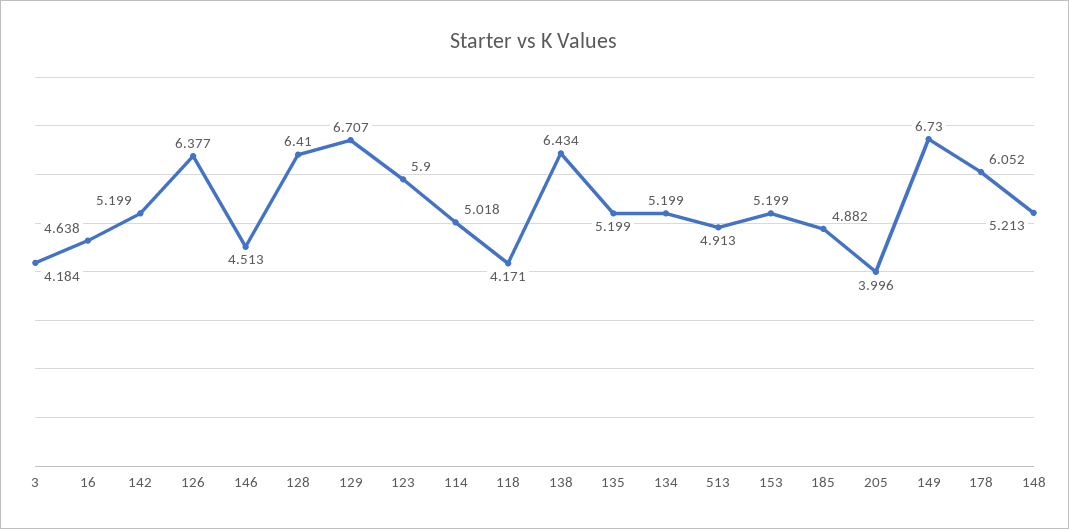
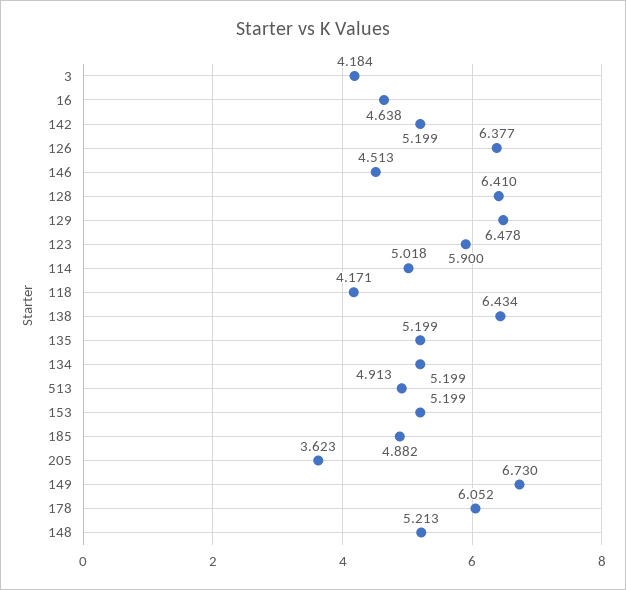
  {
    "3": 4.184,
    "16": 4.638,
    "142": 5.199,
    "126": 6.377,
    "146": 4.513,
    "128": 6.41,
-   "129": 6.707,
+   "129": 6.478,
    "123": 5.9,
    "114": 5.018,
    "118": 4.171,
    "138": 6.434,
    "135": 5.199,
    "134": 5.199,
    "513": 4.913,
    "153": 5.199,
    "185": 4.882,
-   "205": 3.996,
+   "205": 3.623,
    "149": 6.73,
    "178": 6.052,
    "148": 5.213
  }

